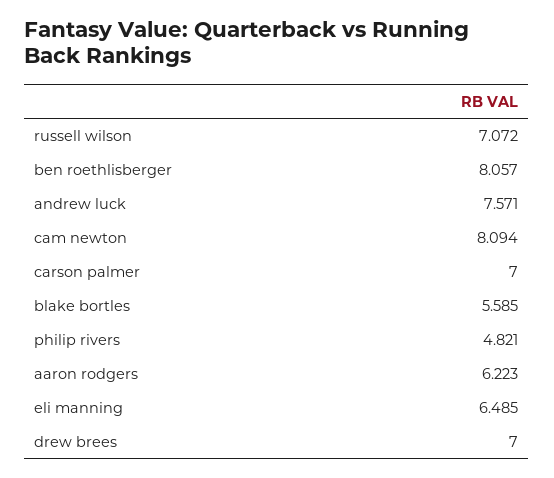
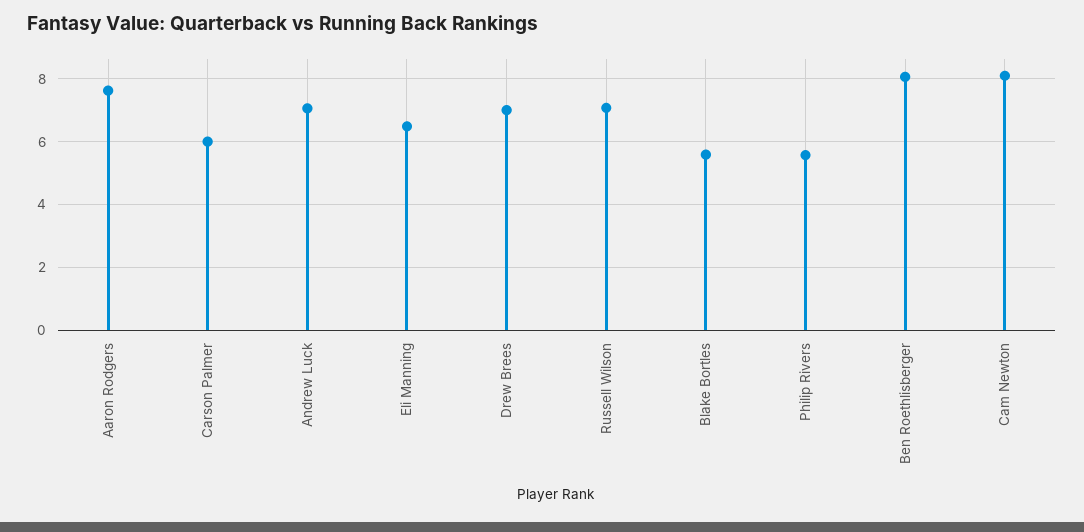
  {
    "russell wilson": 7.072,
    "ben roethlisberger": 8.057,
-   "andrew luck": 7.571,
+   "andrew luck": 7,
    "cam newton": 8.094,
-   "carson palmer": 7,
+   "carson palmer": 6,
    "blake bortles": 5.585,
-   "philip rivers": 4.821,
+   "philip rivers": 5.6,
-   "aaron rodgers": 6.223,
+   "aaron rodgers": 7.6,
    "eli manning": 6.485,
    "drew brees": 7
  }

